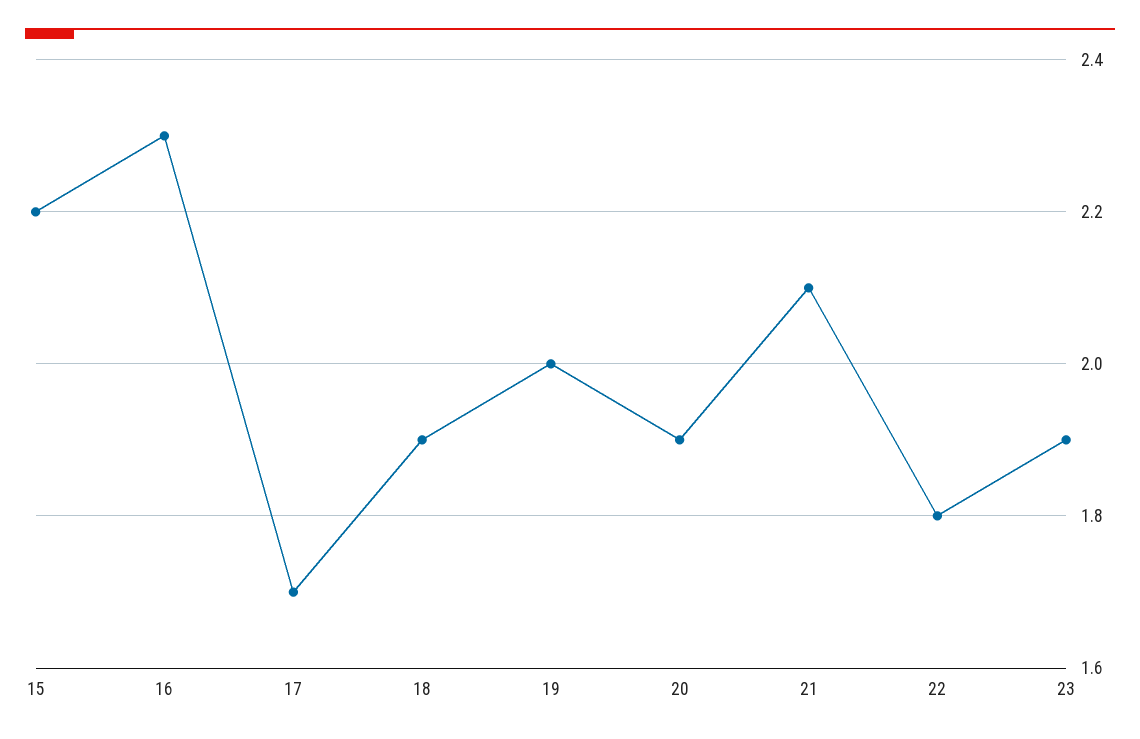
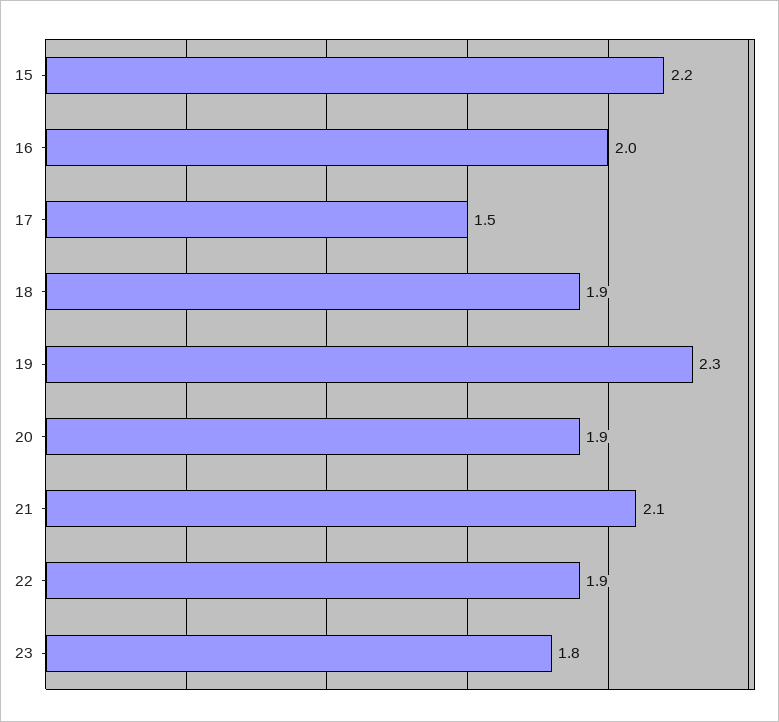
  {
    "15": 2.2,
-   "16": 2.3,
+   "16": 2,
-   "17": 1.7,
+   "17": 1.5,
    "18": 1.9,
-   "19": 2,
+   "19": 2.3,
    "20": 1.9,
    "21": 2.1,
-   "22": 1.8,
+   "22": 1.9,
-   "23": 1.9
+   "23": 1.8
  }

